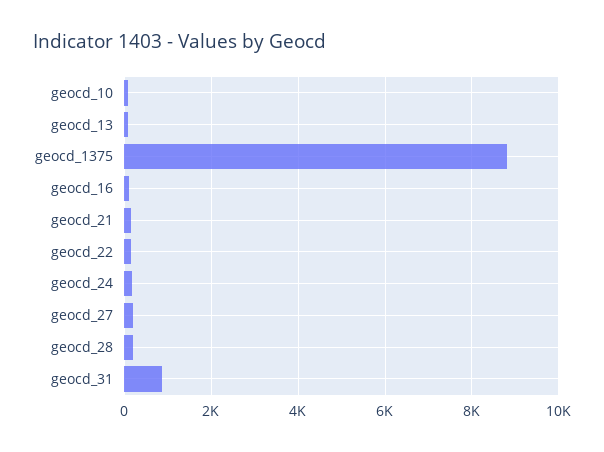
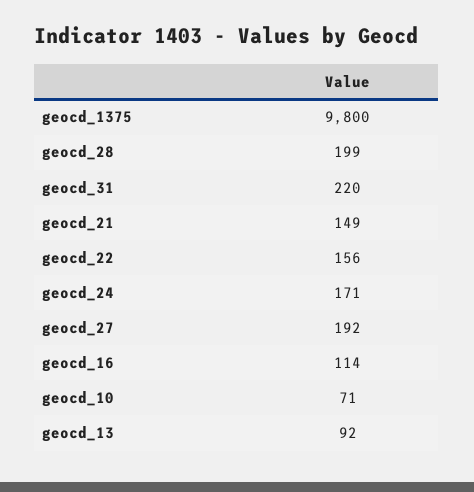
  {
    "geocd_10": 71,
    "geocd_13": 92,
-   "geocd_1375": 8800,
+   "geocd_1375": 9800,
    "geocd_16": 114,
    "geocd_21": 149,
    "geocd_22": 156,
    "geocd_24": 171,
    "geocd_27": 192,
    "geocd_28": 199,
-   "geocd_31": 800
+   "geocd_31": 220
  }

